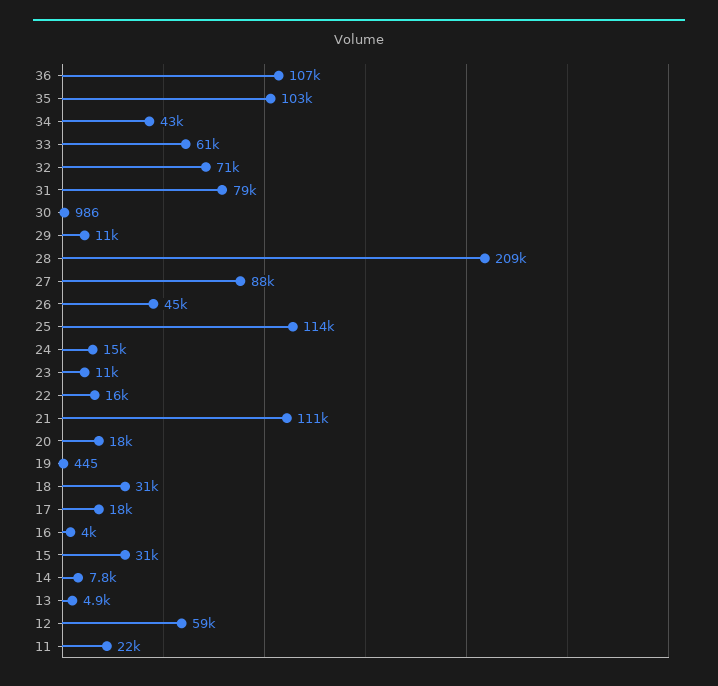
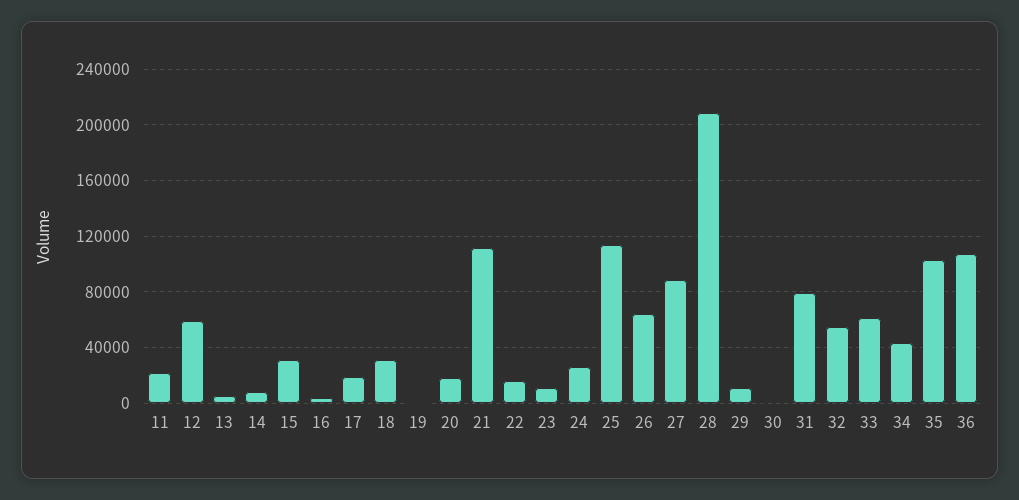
  {
    "36": 107000,
    "35": 103000,
    "34": 43000,
    "33": 61000,
-   "32": 71000,
+   "32": 55000,
    "31": 79000,
    "30": 986,
    "29": 11000,
    "28": 209000,
    "27": 88000,
-   "26": 45000,
+   "26": 65000,
    "25": 114000,
-   "24": 15000,
+   "24": 25000,
    "23": 11000,
    "22": 16000,
    "21": 111000,
    "20": 18000,
    "19": 445,
    "18": 31000,
    "17": 18000,
    "16": 4000,
    "15": 31000,
    "14": 7800,
    "13": 4900,
    "12": 59000,
    "11": 22000
  }

